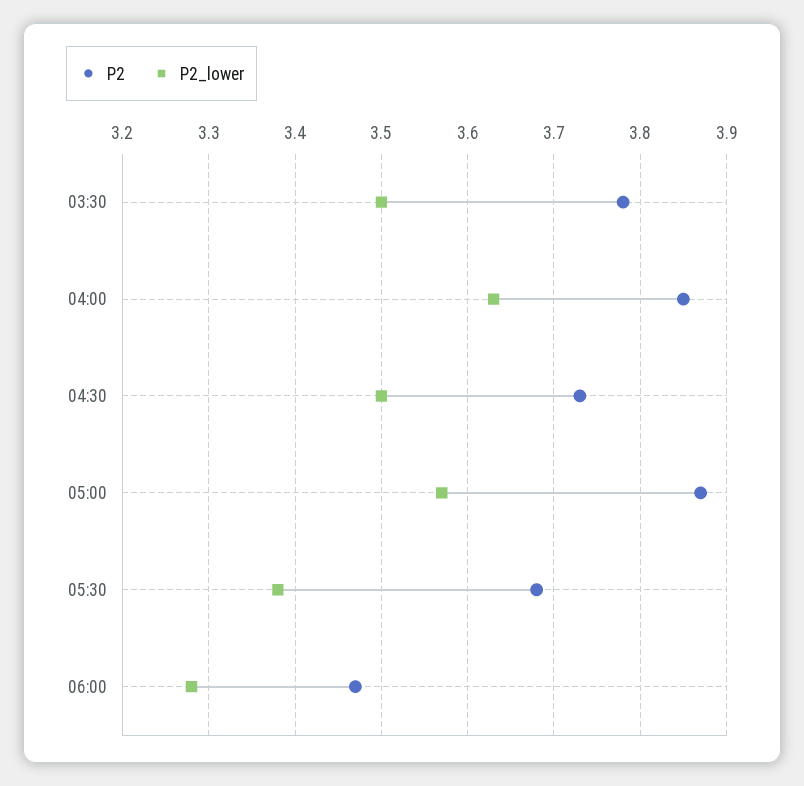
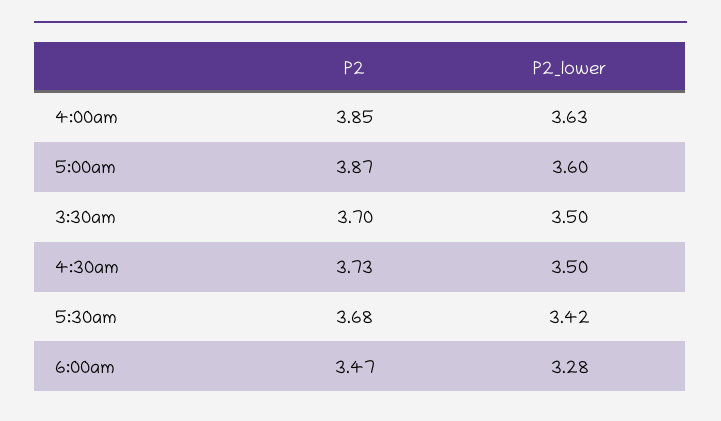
  {
    "P2": {
-     "03:30": 3.78,
+     "03:30": 3.7,
      "04:00": 3.85,
      "04:30": 3.73,
      "05:00": 3.87,
      "05:30": 3.68,
      "06:00": 3.47
    },
    "P2_lower": {
      "03:30": 3.5,
      "04:00": 3.63,
      "04:30": 3.5,
-     "05:00": 3.57,
+     "05:00": 3.6,
-     "05:30": 3.38,
+     "05:30": 3.42,
      "06:00": 3.28
    }
  }

